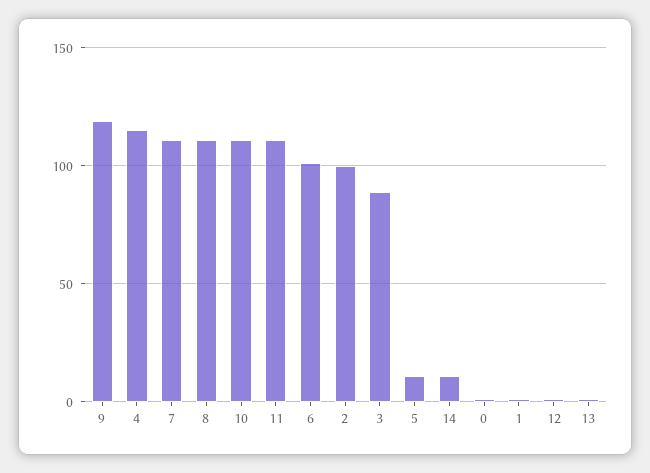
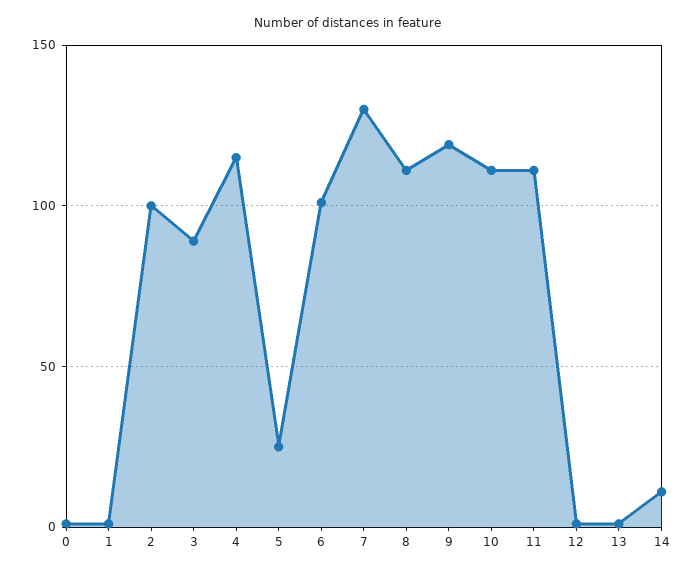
  {
    "9": 120,
    "4": 115,
-   "7": 110,
+   "7": 130,
    "8": 110,
    "10": 110,
    "11": 110,
    "6": 100,
    "2": 100,
    "3": 90,
-   "5": 10,
+   "5": 25,
    "14": 10,
    "0": 0,
    "1": 0,
    "12": 0,
    "13": 0
  }

